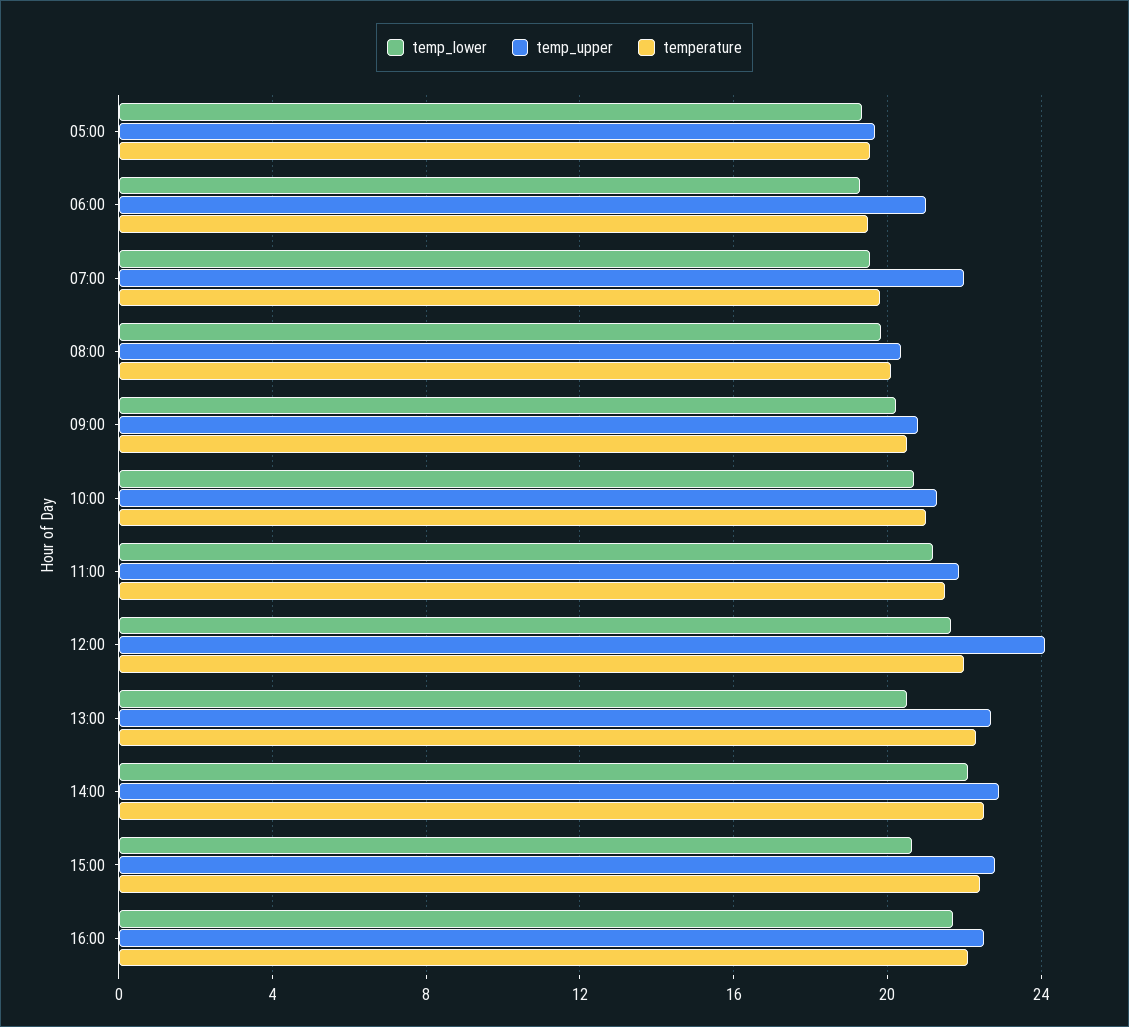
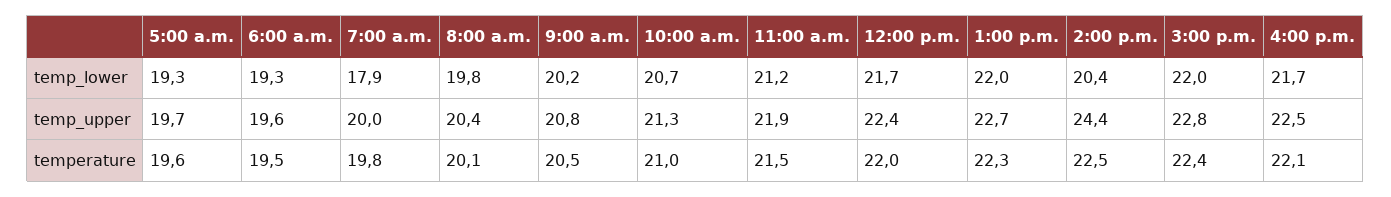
  {
    "temp_lower": {
      "05:00": 19.3,
      "06:00": 19.3,
-     "07:00": 19.5,
+     "07:00": 17.9,
      "08:00": 19.8,
      "09:00": 20.2,
      "10:00": 20.7,
      "11:00": 21.2,
      "12:00": 21.7,
-     "13:00": 20.5,
+     "13:00": 22,
-     "14:00": 22,
+     "14:00": 20.4,
-     "15:00": 20.5,
+     "15:00": 22,
      "16:00": 21.7
    },
    "temp_upper": {
      "05:00": 19.7,
-     "06:00": 21,
+     "06:00": 19.6,
-     "07:00": 22,
+     "07:00": 20,
      "08:00": 20.4,
      "09:00": 20.8,
      "10:00": 21.3,
      "11:00": 21.9,
-     "12:00": 24,
+     "12:00": 22.4,
      "13:00": 22.7,
-     "14:00": 23,
+     "14:00": 24.4,
      "15:00": 22.8,
      "16:00": 22.5
    },
    "temperature": {
      "05:00": 19.6,
      "06:00": 19.5,
      "07:00": 19.8,
      "08:00": 20.1,
      "09:00": 20.5,
      "10:00": 21,
      "11:00": 21.5,
      "12:00": 22,
      "13:00": 22.3,
      "14:00": 22.5,
      "15:00": 22.4,
      "16:00": 22.1
    }
  }

